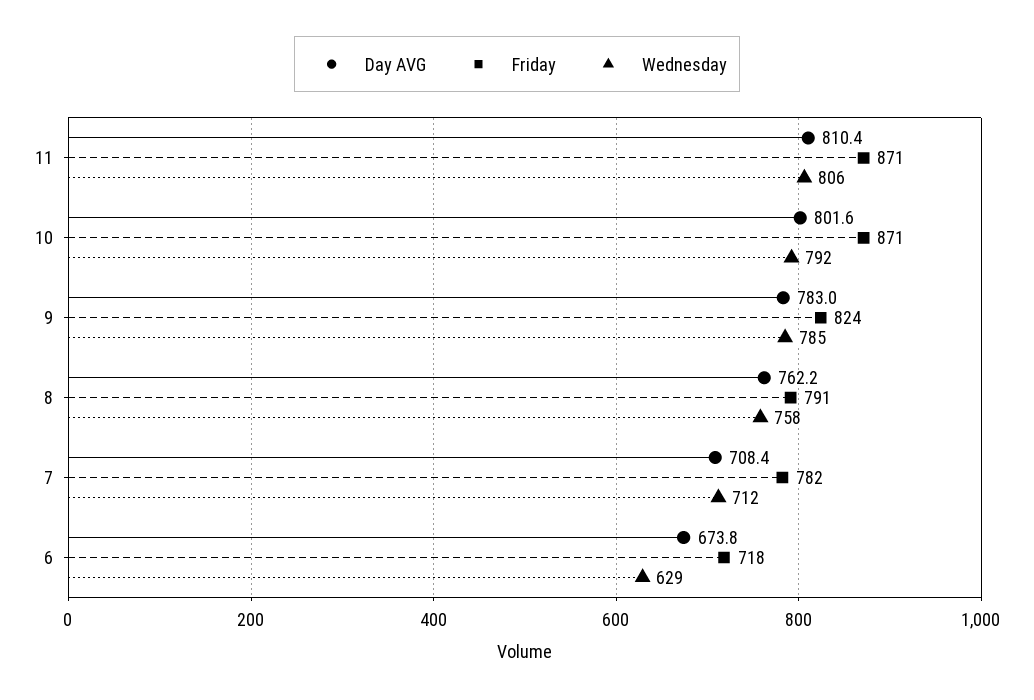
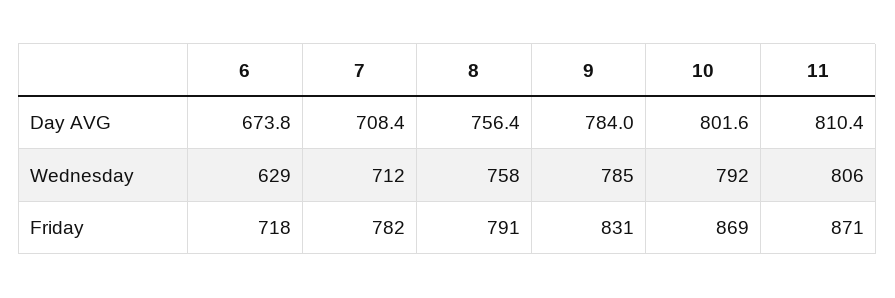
  {
    "Day AVG": {
      "11": 810.4,
      "10": 801.6,
-     "9": 783,
+     "9": 784,
-     "8": 762.2,
+     "8": 756.4,
      "7": 708.4,
      "6": 673.8
    },
    "Friday": {
      "11": 871,
-     "10": 871,
+     "10": 869,
-     "9": 824,
+     "9": 831,
      "8": 791,
      "7": 782,
      "6": 718
    },
    "Wednesday": {
      "11": 806,
      "10": 792,
      "9": 785,
      "8": 758,
      "7": 712,
      "6": 629
    }
  }

